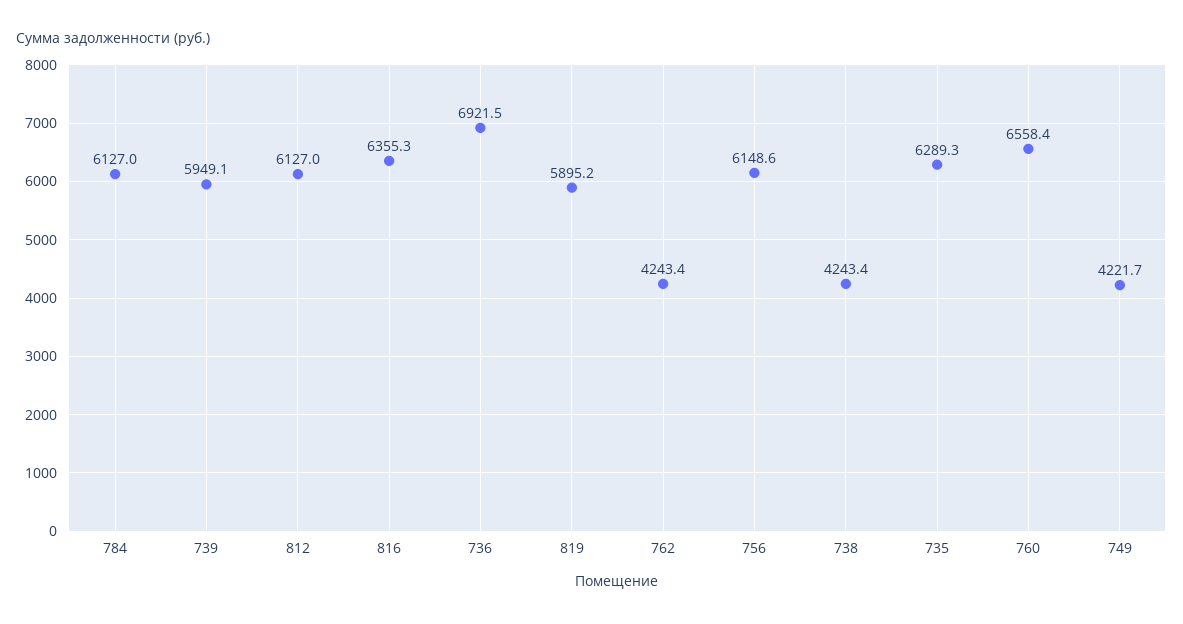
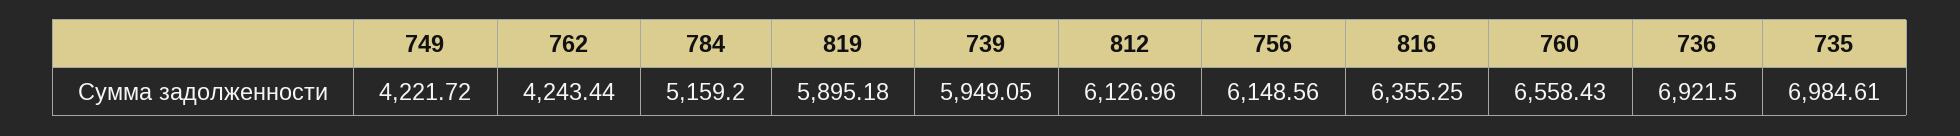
  {
-   "784": 6127,
+   "784": 5159.2,
    "739": 5949.05,
    "812": 6126.96,
    "816": 6355.25,
    "736": 6921.5,
    "819": 5895.18,
    "762": 4243.44,
    "756": 6148.56,
-   "738": 4243.4,
-   "735": 6289.3,
+   "735": 6984.61,
    "760": 6558.43,
    "749": 4221.72
  }

